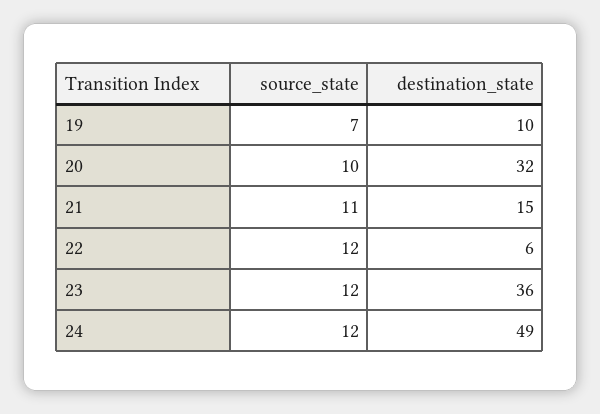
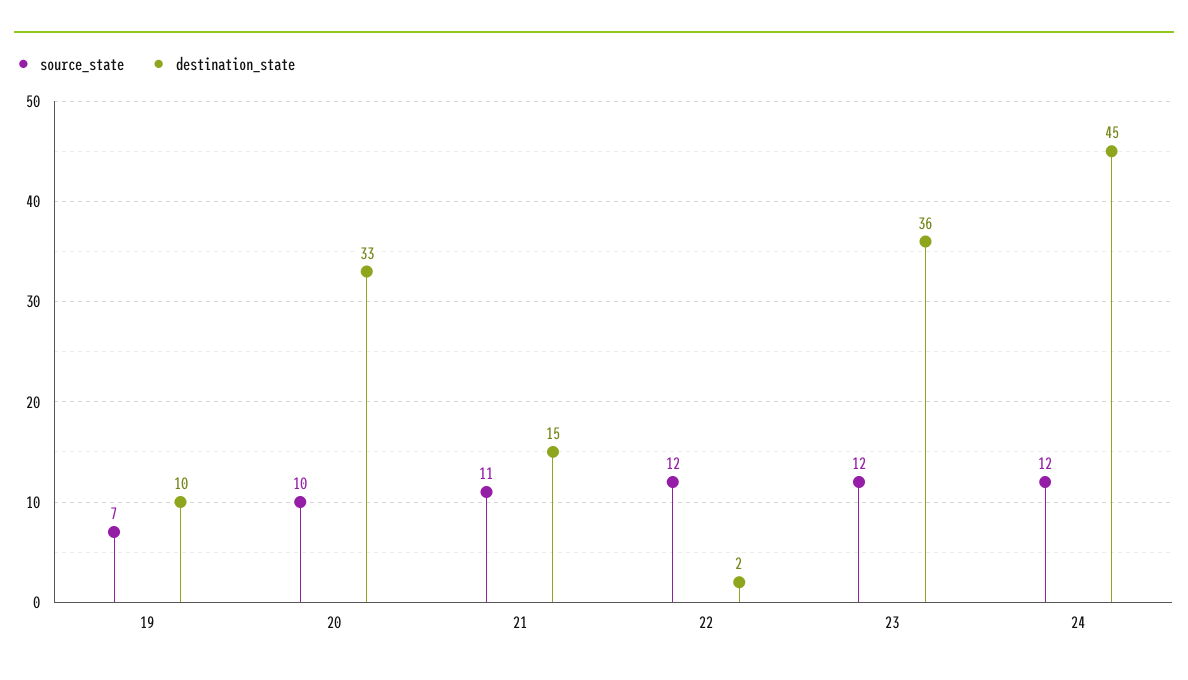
  {
    "source_state": {
      "19": 7,
      "20": 10,
      "21": 11,
      "22": 12,
      "23": 12,
      "24": 12
    },
    "destination_state": {
      "19": 10,
-     "20": 32,
+     "20": 33,
      "21": 15,
-     "22": 6,
+     "22": 2,
      "23": 36,
-     "24": 49
+     "24": 45
    }
  }

